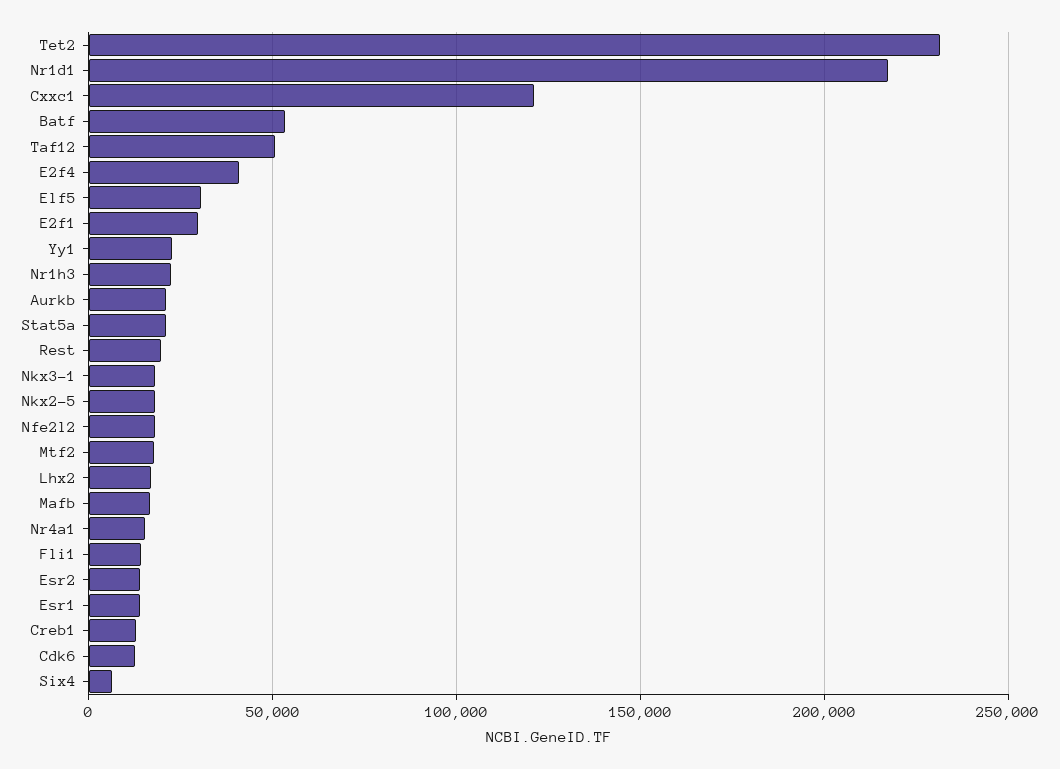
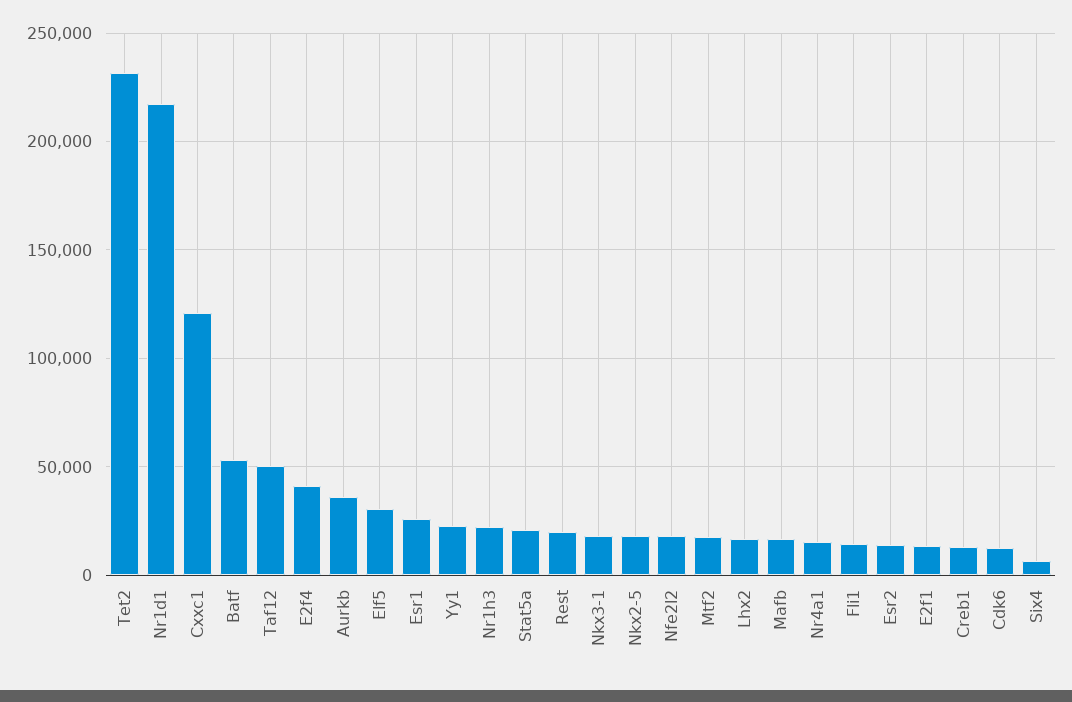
  {
    "Tet2": 230000,
    "Nr1d1": 215000,
    "Cxxc1": 120000,
    "Batf": 55000,
    "Taf12": 50000,
    "E2f4": 40000,
    "Elf5": 30000,
-   "E2f1": 30000,
+   "E2f1": 15000,
    "Yy1": 25000,
    "Nr1h3": 20000,
-   "Aurkb": 20000,
+   "Aurkb": 35000,
    "Stat5a": 20000,
    "Rest": 20000,
    "Nkx3-1": 20000,
    "Nkx2-5": 20000,
    "Nfe2l2": 20000,
    "Mtf2": 20000,
    "Lhx2": 15000,
    "Mafb": 15000,
    "Nr4a1": 15000,
    "Fli1": 15000,
    "Esr2": 15000,
-   "Esr1": 15000,
+   "Esr1": 25000,
    "Creb1": 15000,
    "Cdk6": 15000,
    "Six4": 5000
  }

